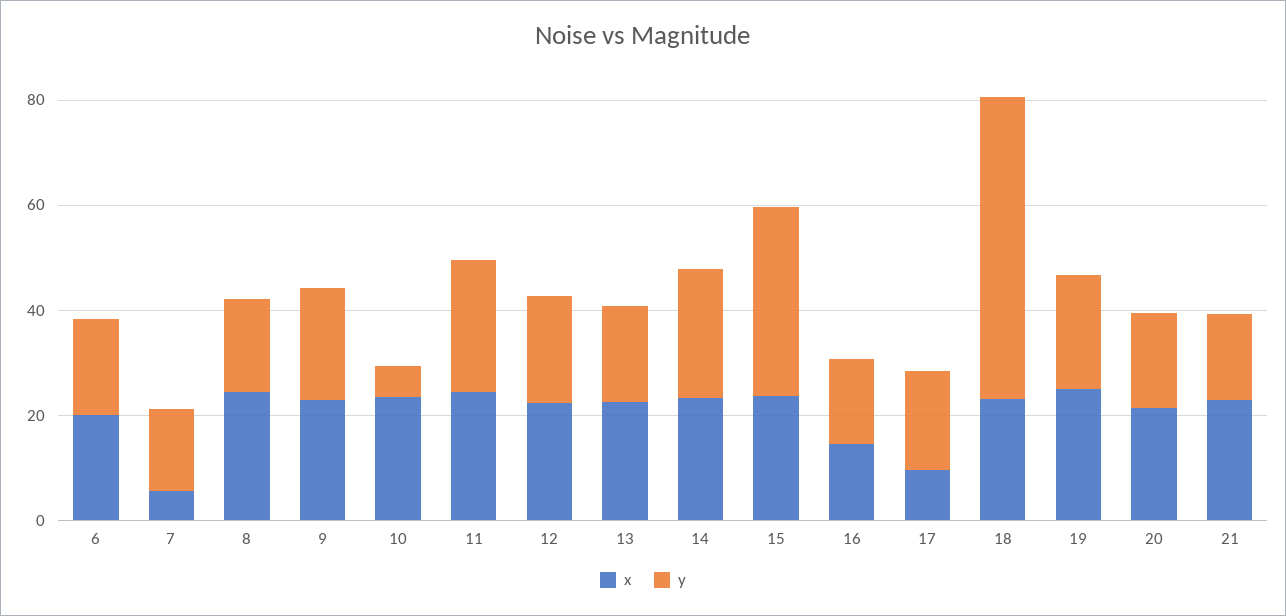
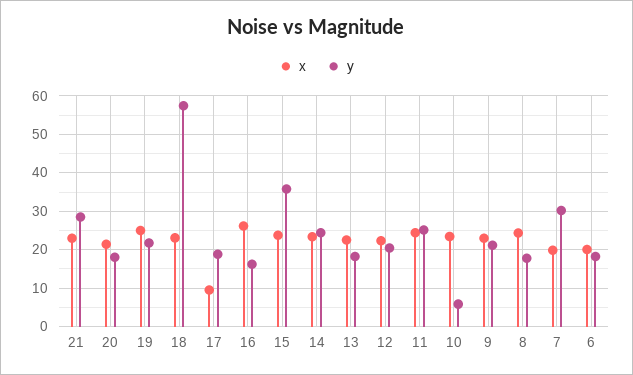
  {
    "x": {
      "6": 20,
-     "7": 5,
+     "7": 20,
      "8": 24,
      "9": 24,
      "10": 24,
      "11": 24,
      "12": 22,
      "13": 22,
      "14": 24,
      "15": 24,
-     "16": 15,
+     "16": 26,
      "17": 10,
      "18": 24,
      "19": 26,
      "20": 22,
      "21": 24
    },
    "y": {
      "6": 18,
-     "7": 15,
+     "7": 30,
      "8": 18,
      "9": 22,
      "10": 6,
      "11": 26,
      "12": 20,
      "13": 18,
      "14": 24,
      "15": 36,
      "16": 16,
      "17": 18,
      "18": 58,
      "19": 22,
      "20": 18,
-     "21": 15
+     "21": 28
    }
  }

